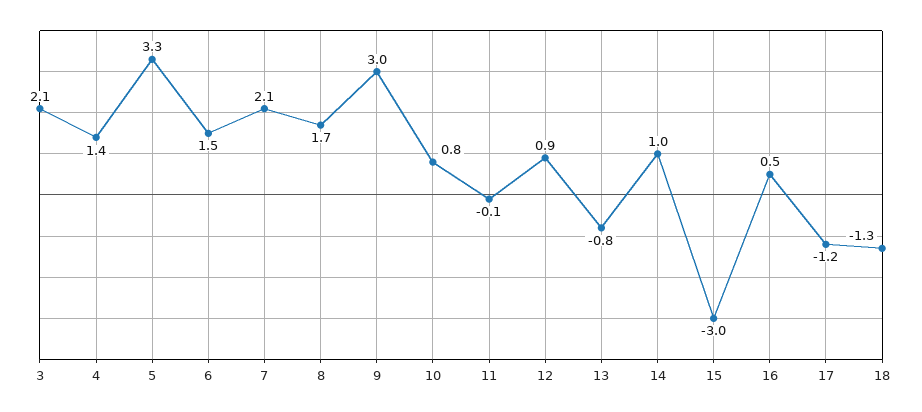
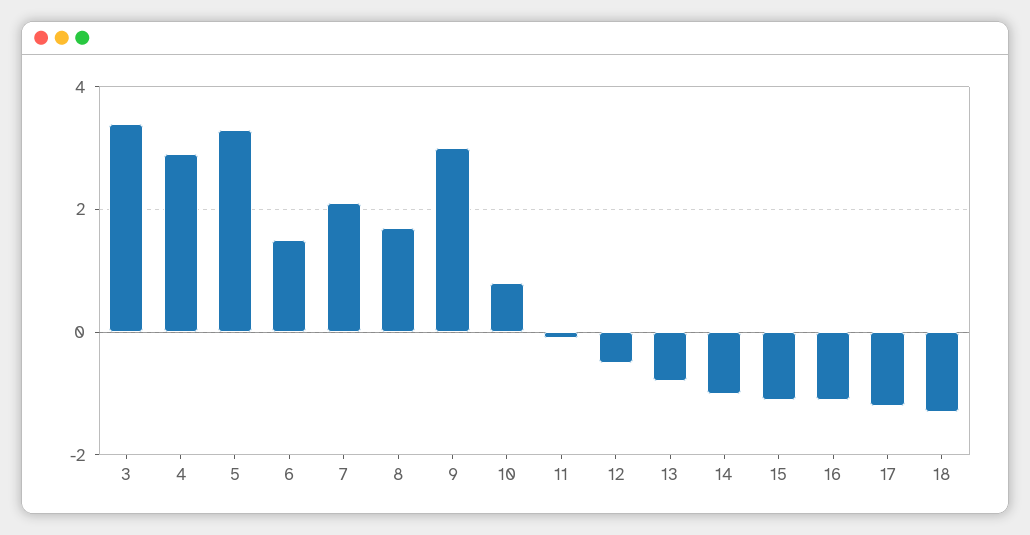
  {
-   "3": 2.1,
+   "3": 3.5,
-   "4": 1.4,
+   "4": 3,
    "5": 3.3,
    "6": 1.5,
    "7": 2.1,
    "8": 1.7,
    "9": 3,
    "10": 0.8,
    "11": -0.1,
-   "12": 0.9,
+   "12": -0.5,
    "13": -0.8,
-   "14": 1,
+   "14": -1,
-   "15": -3,
+   "15": -1,
-   "16": 0.5,
+   "16": -1,
    "17": -1.2,
    "18": -1.3
  }

